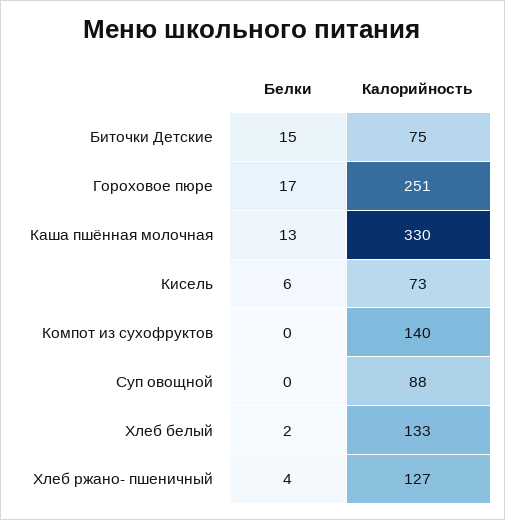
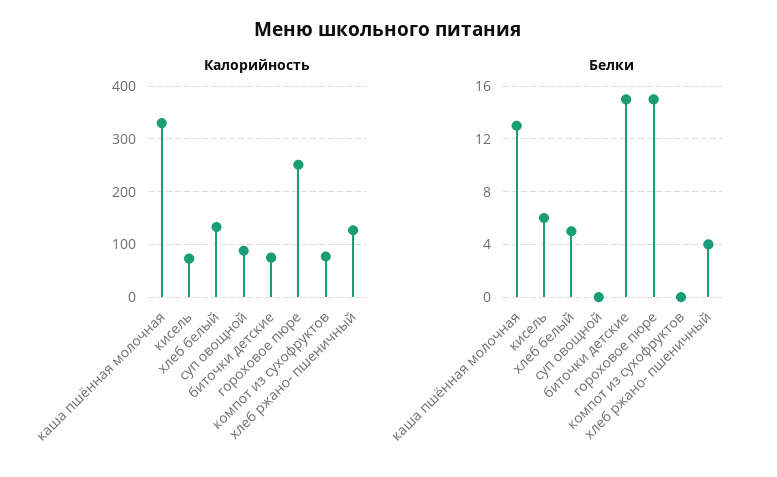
  {
    "Белки": {
      "Биточки Детские": 15,
-     "Гороховое пюре": 17,
+     "Гороховое пюре": 15,
      "Каша пшённая молочная": 13,
      "Кисель": 6,
      "Компот из сухофруктов": 0,
      "Суп овощной": 0,
-     "Хлеб белый": 2,
+     "Хлеб белый": 5,
      "Хлеб ржано- пшеничный": 4
    },
    "Калорийность": {
      "Биточки Детские": 75,
      "Гороховое пюре": 251,
      "Каша пшённая молочная": 330,
      "Кисель": 73,
-     "Компот из сухофруктов": 140,
+     "Компот из сухофруктов": 80,
      "Суп овощной": 88,
      "Хлеб белый": 133,
      "Хлеб ржано- пшеничный": 127
    }
  }

